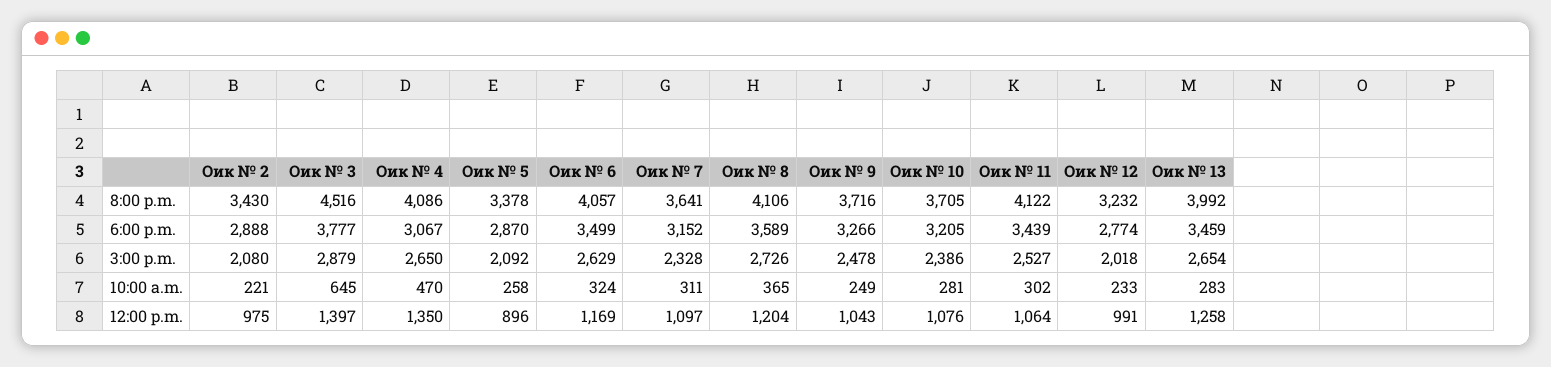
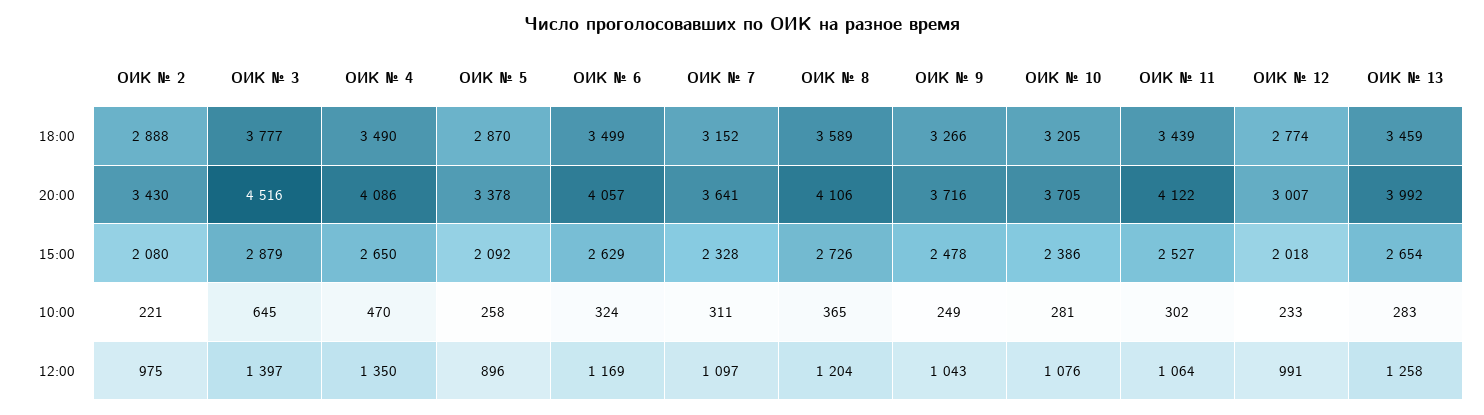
  {
    "Оик № 2": {
      "8:00 p.m.": 3430,
      "6:00 p.m.": 2888,
      "3:00 p.m.": 2080,
      "10:00 a.m.": 221,
      "12:00 p.m.": 975
    },
    "Оик № 3": {
      "8:00 p.m.": 4516,
      "6:00 p.m.": 3777,
      "3:00 p.m.": 2879,
      "10:00 a.m.": 645,
      "12:00 p.m.": 1397
    },
    "Оик № 4": {
      "8:00 p.m.": 4086,
-     "6:00 p.m.": 3067,
+     "6:00 p.m.": 3490,
      "3:00 p.m.": 2650,
      "10:00 a.m.": 470,
      "12:00 p.m.": 1350
    },
    "Оик № 5": {
      "8:00 p.m.": 3378,
      "6:00 p.m.": 2870,
      "3:00 p.m.": 2092,
      "10:00 a.m.": 258,
      "12:00 p.m.": 896
    },
    "Оик № 6": {
      "8:00 p.m.": 4057,
      "6:00 p.m.": 3499,
      "3:00 p.m.": 2629,
      "10:00 a.m.": 324,
      "12:00 p.m.": 1169
    },
    "Оик № 7": {
      "8:00 p.m.": 3641,
      "6:00 p.m.": 3152,
      "3:00 p.m.": 2328,
      "10:00 a.m.": 311,
      "12:00 p.m.": 1097
    },
    "Оик № 8": {
      "8:00 p.m.": 4106,
      "6:00 p.m.": 3589,
      "3:00 p.m.": 2726,
      "10:00 a.m.": 365,
      "12:00 p.m.": 1204
    },
    "Оик № 9": {
      "8:00 p.m.": 3716,
      "6:00 p.m.": 3266,
      "3:00 p.m.": 2478,
      "10:00 a.m.": 249,
      "12:00 p.m.": 1043
    },
    "Оик № 10": {
      "8:00 p.m.": 3705,
      "6:00 p.m.": 3205,
      "3:00 p.m.": 2386,
      "10:00 a.m.": 281,
      "12:00 p.m.": 1076
    },
    "Оик № 11": {
      "8:00 p.m.": 4122,
      "6:00 p.m.": 3439,
      "3:00 p.m.": 2527,
      "10:00 a.m.": 302,
      "12:00 p.m.": 1064
    },
    "Оик № 12": {
-     "8:00 p.m.": 3232,
+     "8:00 p.m.": 3007,
      "6:00 p.m.": 2774,
      "3:00 p.m.": 2018,
      "10:00 a.m.": 233,
      "12:00 p.m.": 991
    },
    "Оик № 13": {
      "8:00 p.m.": 3992,
      "6:00 p.m.": 3459,
      "3:00 p.m.": 2654,
      "10:00 a.m.": 283,
      "12:00 p.m.": 1258
    }
  }

